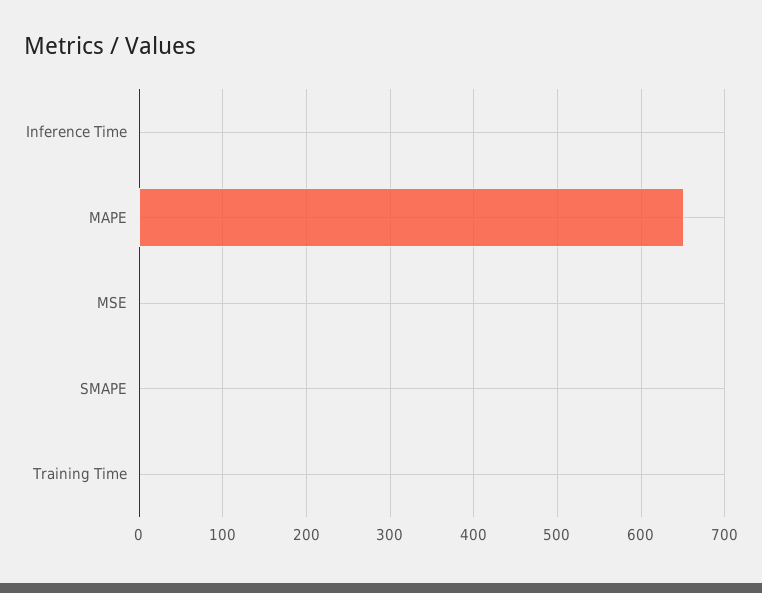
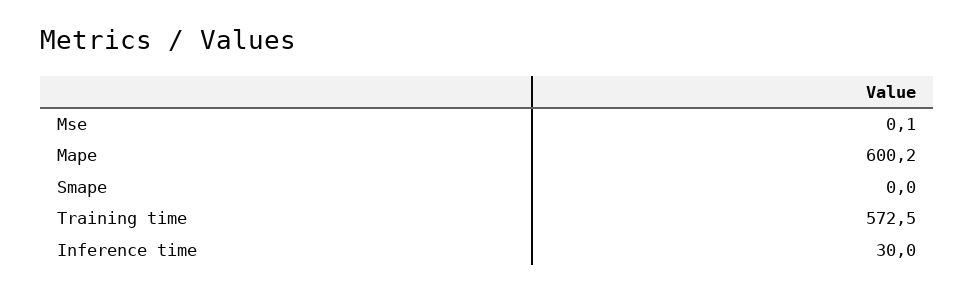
  {
-   "Inference Time": 0,
+   "Inference Time": 30,
-   "MAPE": 650,
+   "MAPE": 600.2,
    "MSE": 0.1,
    "SMAPE": 0,
-   "Training Time": 0
+   "Training Time": 572.5
  }

